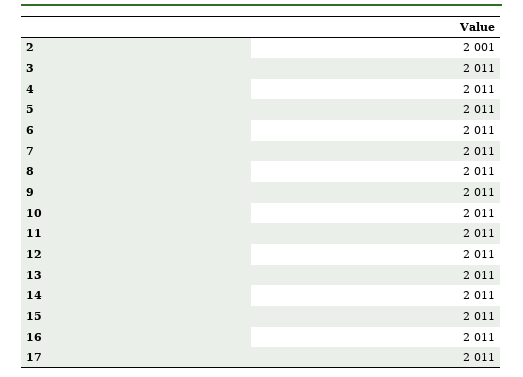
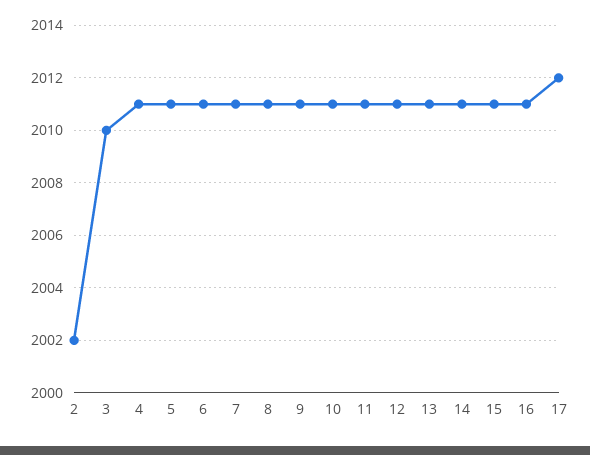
  {
-   "2": 2001,
+   "2": 2002,
-   "3": 2011,
+   "3": 2010,
    "4": 2011,
    "5": 2011,
    "6": 2011,
    "7": 2011,
    "8": 2011,
    "9": 2011,
    "10": 2011,
    "11": 2011,
    "12": 2011,
    "13": 2011,
    "14": 2011,
    "15": 2011,
    "16": 2011,
-   "17": 2011
+   "17": 2012
  }

